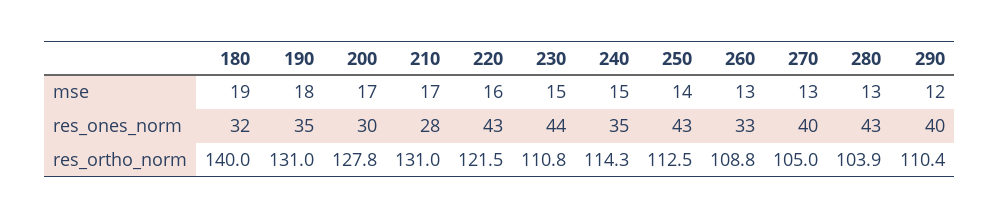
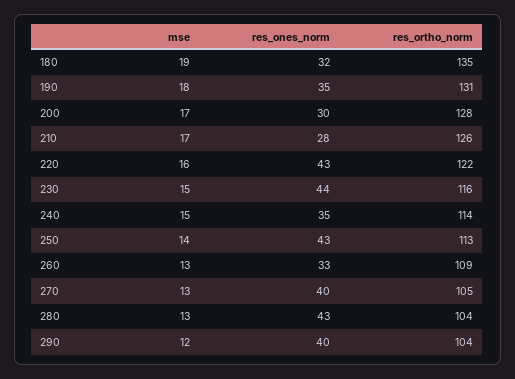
  {
    "180": {
      "mse": 19,
      "res_ones_norm": 32,
-     "res_ortho_norm": 140
+     "res_ortho_norm": 135
    },
    "190": {
      "mse": 18,
      "res_ones_norm": 35,
      "res_ortho_norm": 131
    },
    "200": {
      "mse": 17,
      "res_ones_norm": 30,
      "res_ortho_norm": 127.8
    },
    "210": {
      "mse": 17,
      "res_ones_norm": 28,
-     "res_ortho_norm": 131
+     "res_ortho_norm": 126
    },
    "220": {
      "mse": 16,
      "res_ones_norm": 43,
      "res_ortho_norm": 121.5
    },
    "230": {
      "mse": 15,
      "res_ones_norm": 44,
-     "res_ortho_norm": 110.8
+     "res_ortho_norm": 116
    },
    "240": {
      "mse": 15,
      "res_ones_norm": 35,
      "res_ortho_norm": 114.3
    },
    "250": {
      "mse": 14,
      "res_ones_norm": 43,
      "res_ortho_norm": 112.5
    },
    "260": {
      "mse": 13,
      "res_ones_norm": 33,
      "res_ortho_norm": 108.8
    },
    "270": {
      "mse": 13,
      "res_ones_norm": 40,
      "res_ortho_norm": 105
    },
    "280": {
      "mse": 13,
      "res_ones_norm": 43,
      "res_ortho_norm": 103.9
    },
    "290": {
      "mse": 12,
      "res_ones_norm": 40,
-     "res_ortho_norm": 110.4
+     "res_ortho_norm": 104
    }
  }

